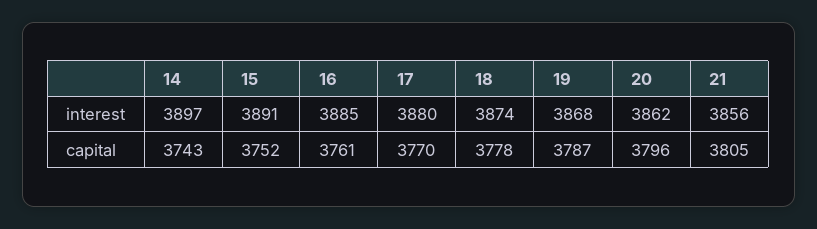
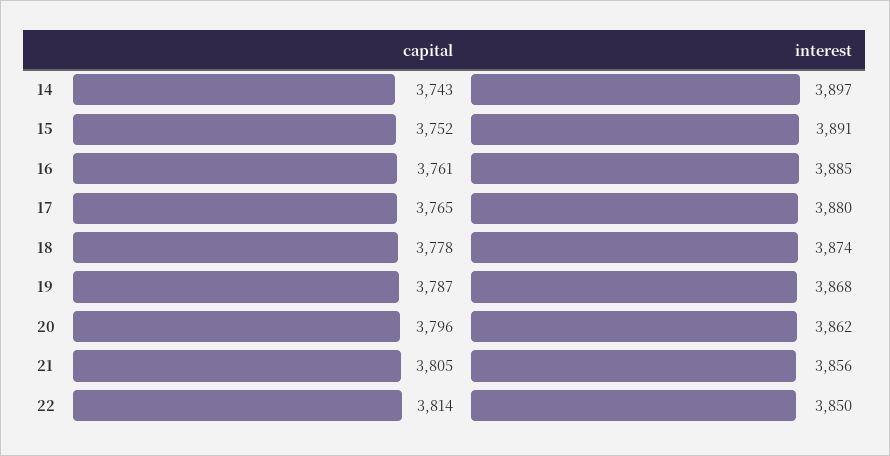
  {
    "14": {
      "interest": 3897,
      "capital": 3743
    },
    "15": {
      "interest": 3891,
      "capital": 3752
    },
    "16": {
      "interest": 3885,
      "capital": 3761
    },
    "17": {
      "interest": 3880,
-     "capital": 3770
+     "capital": 3765
    },
    "18": {
      "interest": 3874,
      "capital": 3778
    },
    "19": {
      "interest": 3868,
      "capital": 3787
    },
    "20": {
      "interest": 3862,
      "capital": 3796
    },
    "21": {
      "interest": 3856,
      "capital": 3805
-   }
+   },
+   "22": {
+     "capital": 3814,
+     "interest": 3850
+   }
  }

